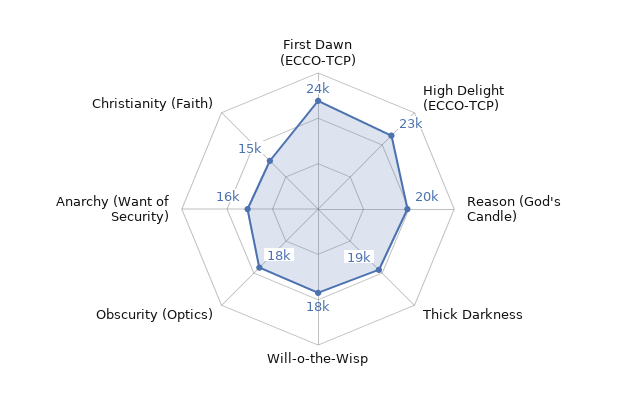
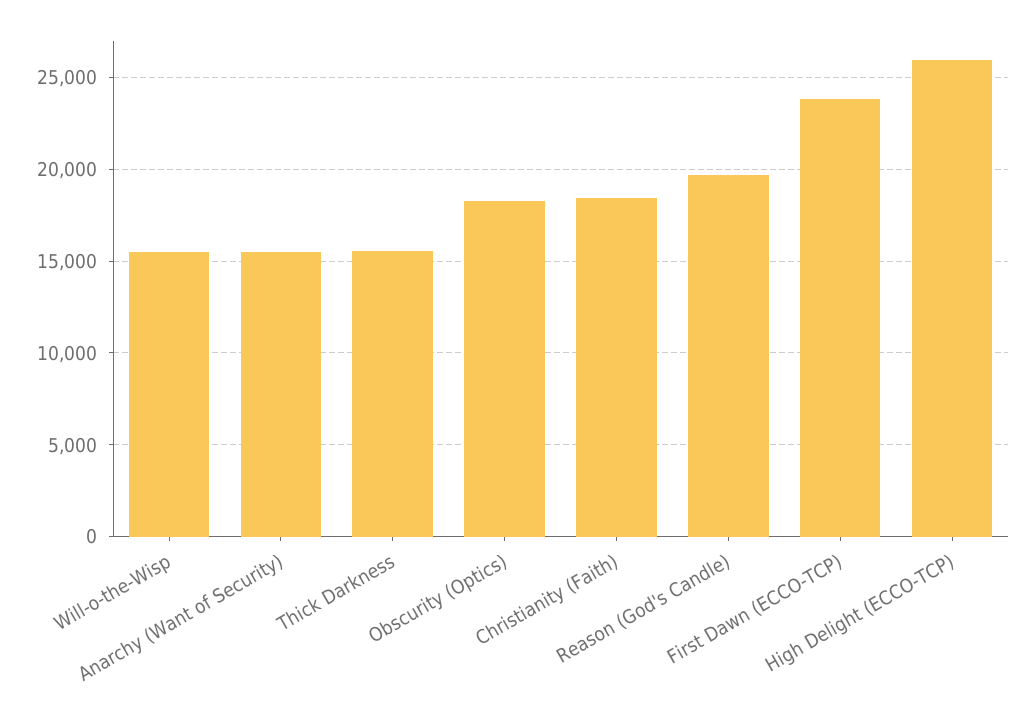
  {
    "First Dawn (ECCO-TCP)": 24000,
-   "High Delight (ECCO-TCP)": 23000,
+   "High Delight (ECCO-TCP)": 26000,
    "Reason (God's Candle)": 20000,
-   "Thick Darkness": 19000,
+   "Thick Darkness": 15500,
-   "Will-o-the-Wisp": 18000,
+   "Will-o-the-Wisp": 15500,
    "Obscurity (Optics)": 18000,
    "Anarchy (Want of Security)": 16000,
-   "Christianity (Faith)": 15000
+   "Christianity (Faith)": 18500
  }

